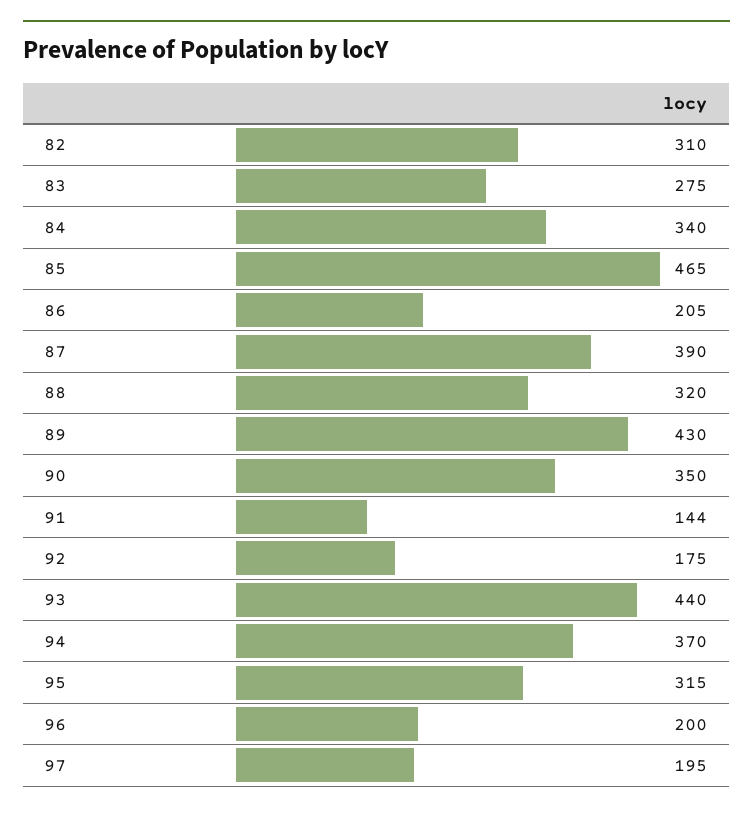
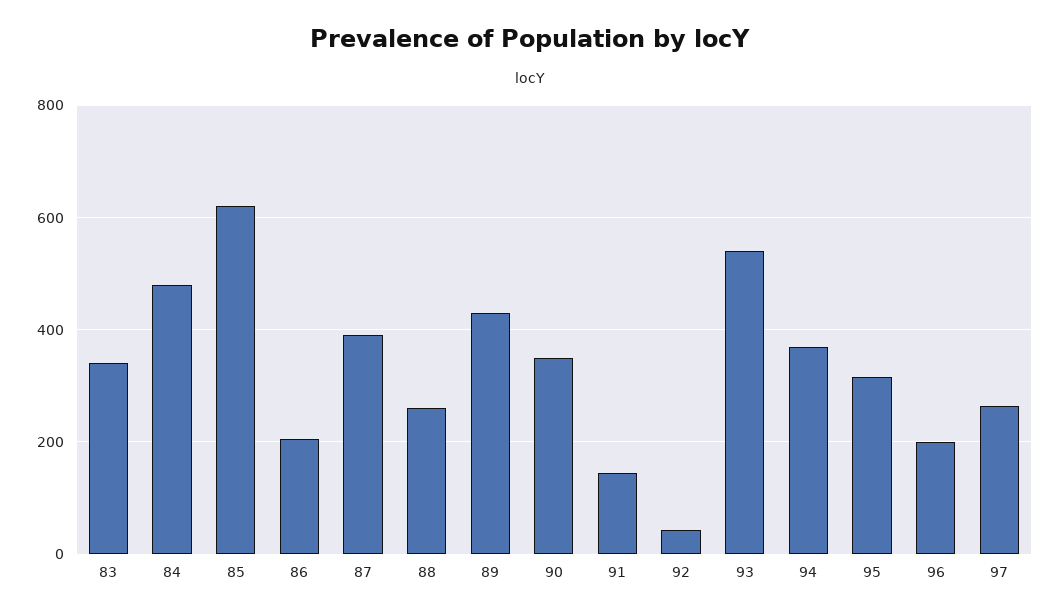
  {
-   "82": 310,
-   "83": 275,
+   "83": 340,
-   "84": 340,
+   "84": 480,
-   "85": 465,
+   "85": 620,
    "86": 205,
    "87": 390,
-   "88": 320,
+   "88": 260,
    "89": 430,
    "90": 350,
    "91": 144,
-   "92": 175,
+   "92": 40,
-   "93": 440,
+   "93": 540,
    "94": 370,
    "95": 315,
    "96": 200,
-   "97": 195
+   "97": 260
  }

